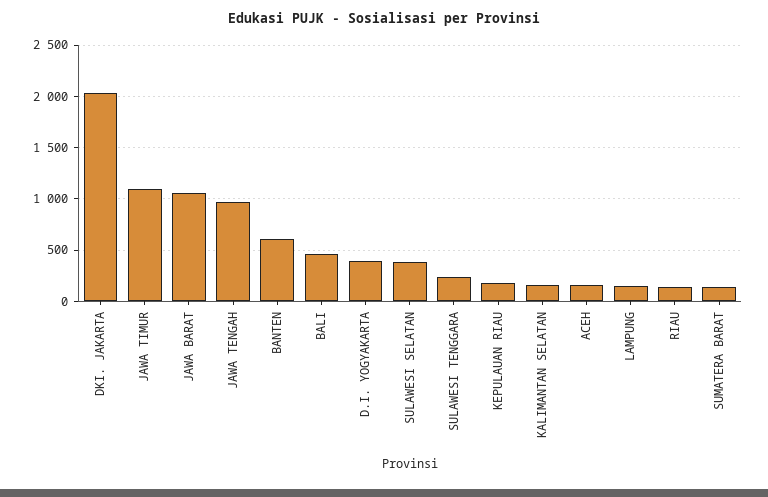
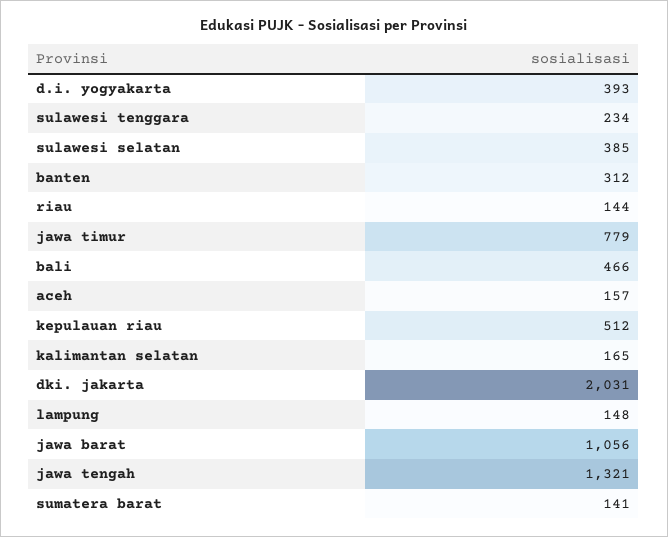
  {
    "DKI. JAKARTA": 2031,
-   "JAWA TIMUR": 1100,
+   "JAWA TIMUR": 779,
    "JAWA BARAT": 1056,
-   "JAWA TENGAH": 1000,
+   "JAWA TENGAH": 1321,
-   "BANTEN": 600,
+   "BANTEN": 312,
    "BALI": 466,
    "D.I. YOGYAKARTA": 393,
    "SULAWESI SELATAN": 385,
    "SULAWESI TENGGARA": 234,
-   "KEPULAUAN RIAU": 200,
+   "KEPULAUAN RIAU": 512,
    "KALIMANTAN SELATAN": 165,
    "ACEH": 157,
    "LAMPUNG": 148,
    "RIAU": 144,
    "SUMATERA BARAT": 141
  }

